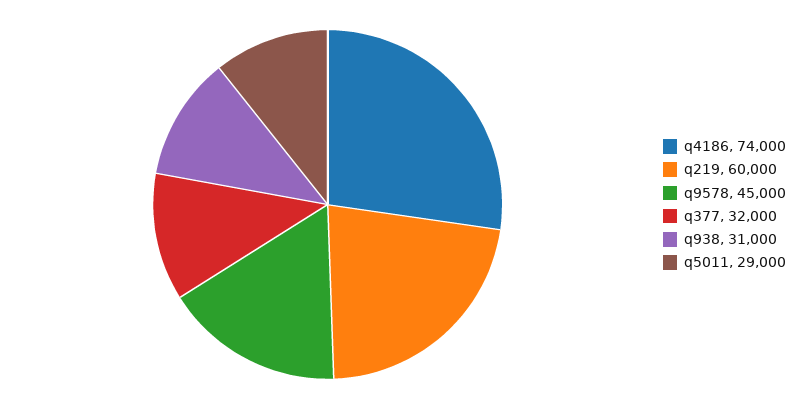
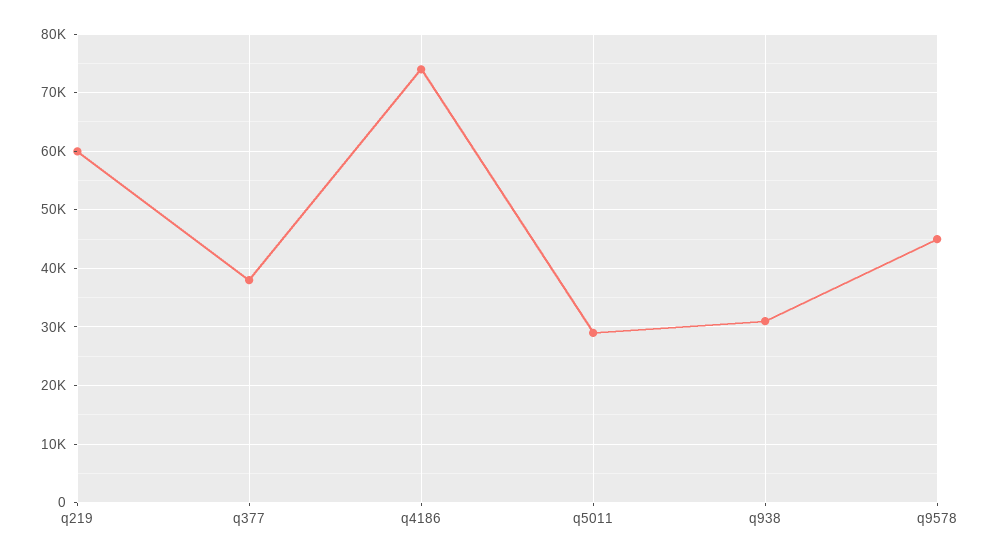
  {
    "q4186": 74000,
    "q219": 60000,
    "q9578": 45000,
-   "q377": 32000,
+   "q377": 38000,
    "q938": 31000,
    "q5011": 29000
  }

